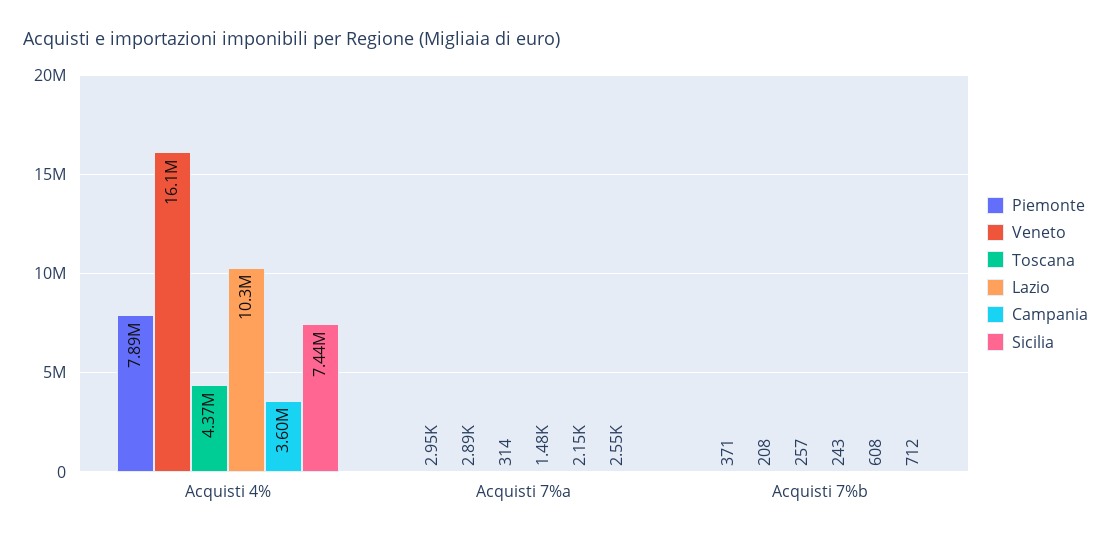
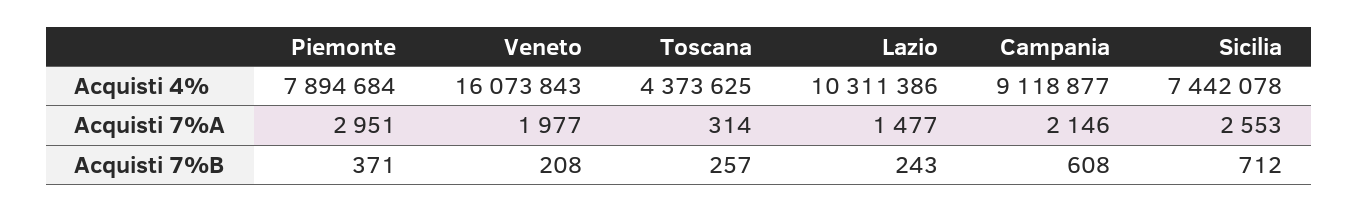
  {
    "Piemonte": {
      "Acquisti 4%": 7894684,
      "Acquisti 7%a": 2951,
      "Acquisti 7%b": 371
    },
    "Veneto": {
      "Acquisti 4%": 16073843,
-     "Acquisti 7%a": 2890,
+     "Acquisti 7%a": 1977,
      "Acquisti 7%b": 208
    },
    "Toscana": {
      "Acquisti 4%": 4373625,
      "Acquisti 7%a": 314,
      "Acquisti 7%b": 257
    },
    "Lazio": {
      "Acquisti 4%": 10311386,
      "Acquisti 7%a": 1477,
      "Acquisti 7%b": 243
    },
    "Campania": {
-     "Acquisti 4%": 3600000,
+     "Acquisti 4%": 9118877,
      "Acquisti 7%a": 2146,
      "Acquisti 7%b": 608
    },
    "Sicilia": {
      "Acquisti 4%": 7442078,
      "Acquisti 7%a": 2553,
      "Acquisti 7%b": 712
    }
  }

